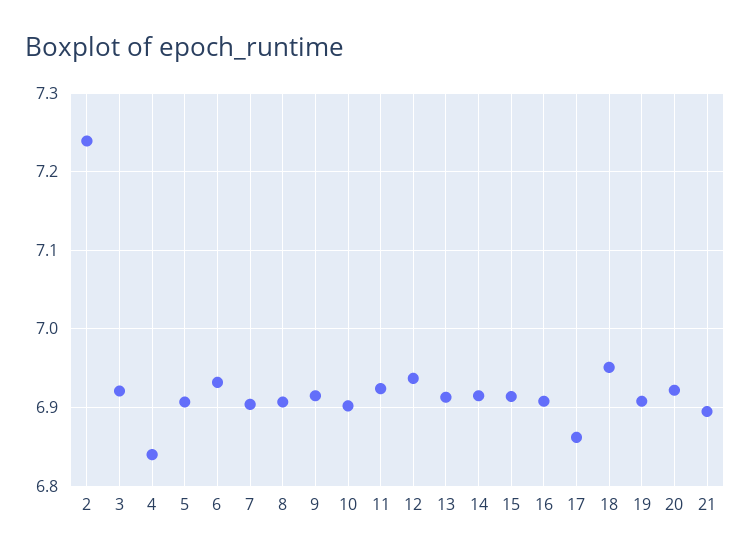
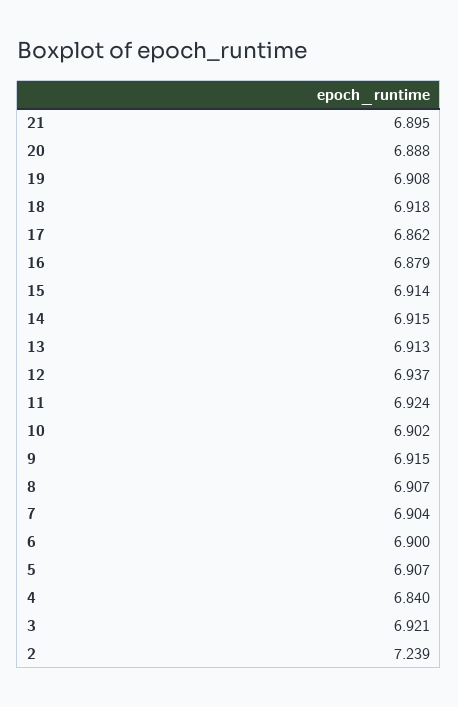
  {
    "2": 7.239,
    "3": 6.921,
    "4": 6.84,
    "5": 6.907,
-   "6": 6.93,
+   "6": 6.9,
    "7": 6.904,
    "8": 6.907,
    "9": 6.915,
    "10": 6.902,
    "11": 6.924,
    "12": 6.937,
    "13": 6.913,
    "14": 6.915,
    "15": 6.914,
-   "16": 6.91,
+   "16": 6.879,
    "17": 6.862,
-   "18": 6.95,
+   "18": 6.918,
    "19": 6.908,
-   "20": 6.92,
+   "20": 6.888,
    "21": 6.895
  }

